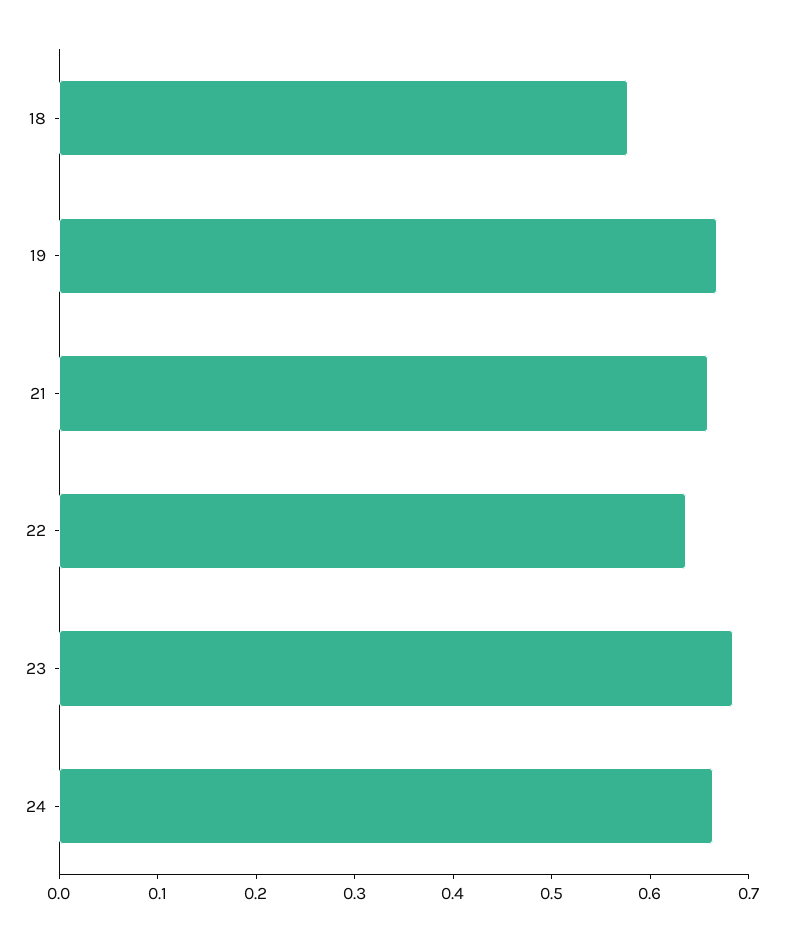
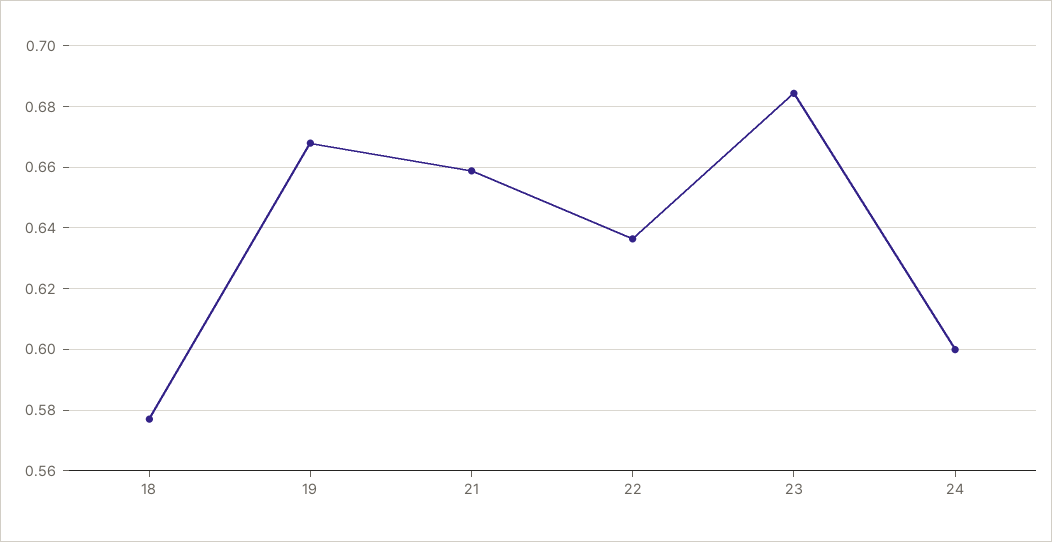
  {
    "18": 0.578,
    "19": 0.668,
    "21": 0.658,
    "22": 0.636,
    "23": 0.684,
-   "24": 0.66
+   "24": 0.6
  }

